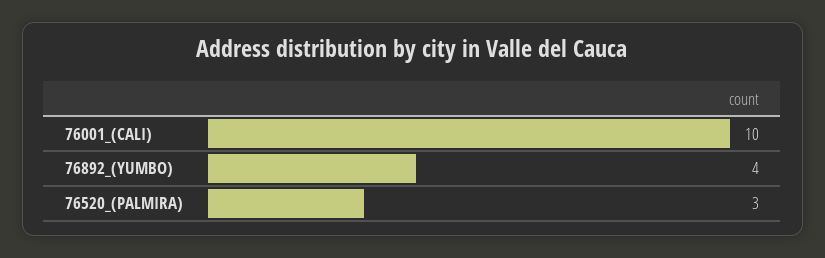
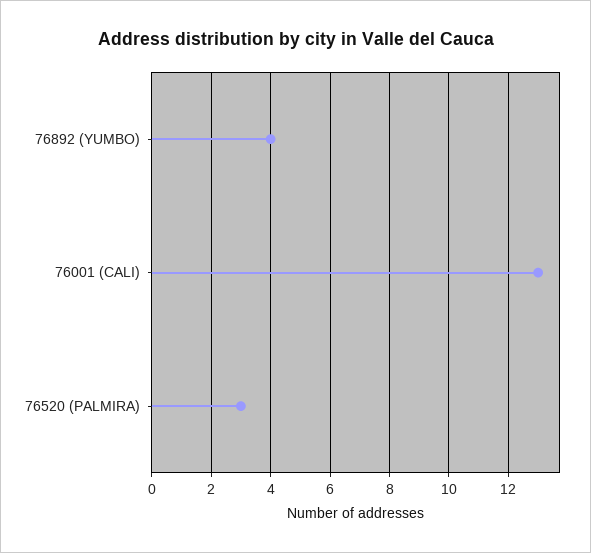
  {
-   "76001_(CALI)": 10,
+   "76001_(CALI)": 13,
    "76892_(YUMBO)": 4,
    "76520_(PALMIRA)": 3
  }

